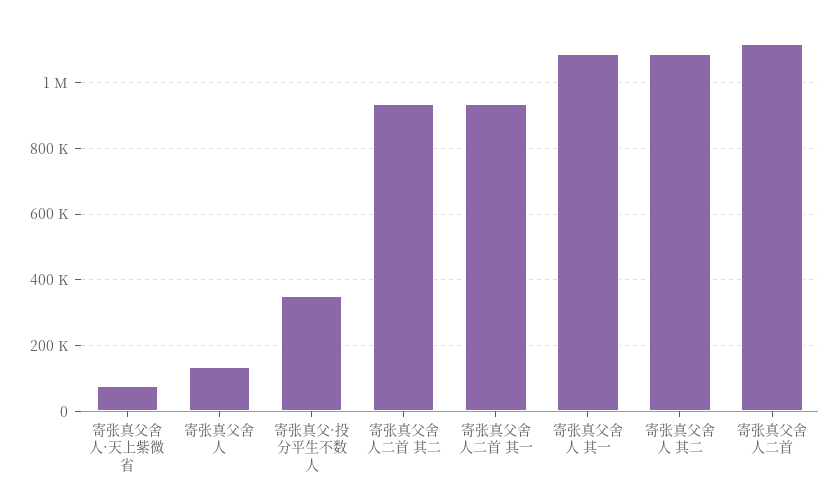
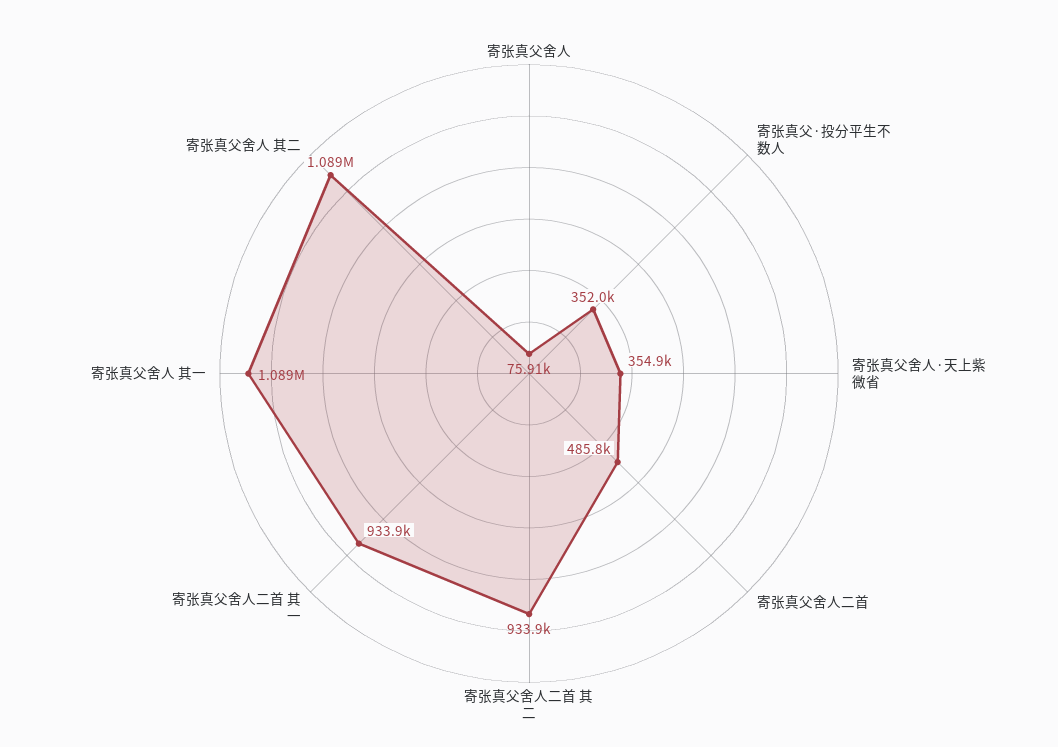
  {
-   "寄张真父舍人·天上紫微省": 80000,
+   "寄张真父舍人·天上紫微省": 354900,
-   "寄张真父舍人": 140000,
+   "寄张真父舍人": 75910,
    "寄张真父·投分平生不数人": 352000,
    "寄张真父舍人二首 其二": 933900,
    "寄张真父舍人二首 其一": 933900,
    "寄张真父舍人 其一": 1089000,
    "寄张真父舍人 其二": 1089000,
-   "寄张真父舍人二首": 1120000
+   "寄张真父舍人二首": 485800
  }

